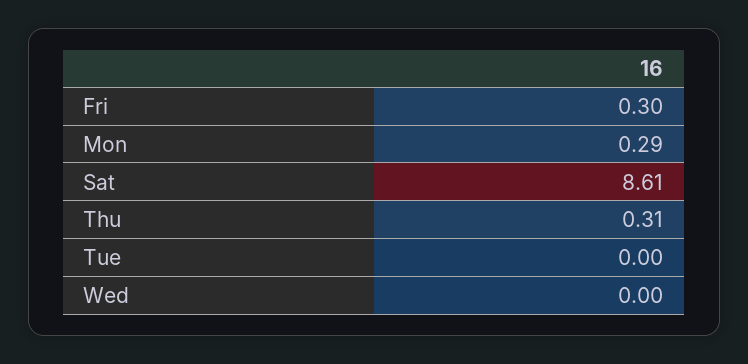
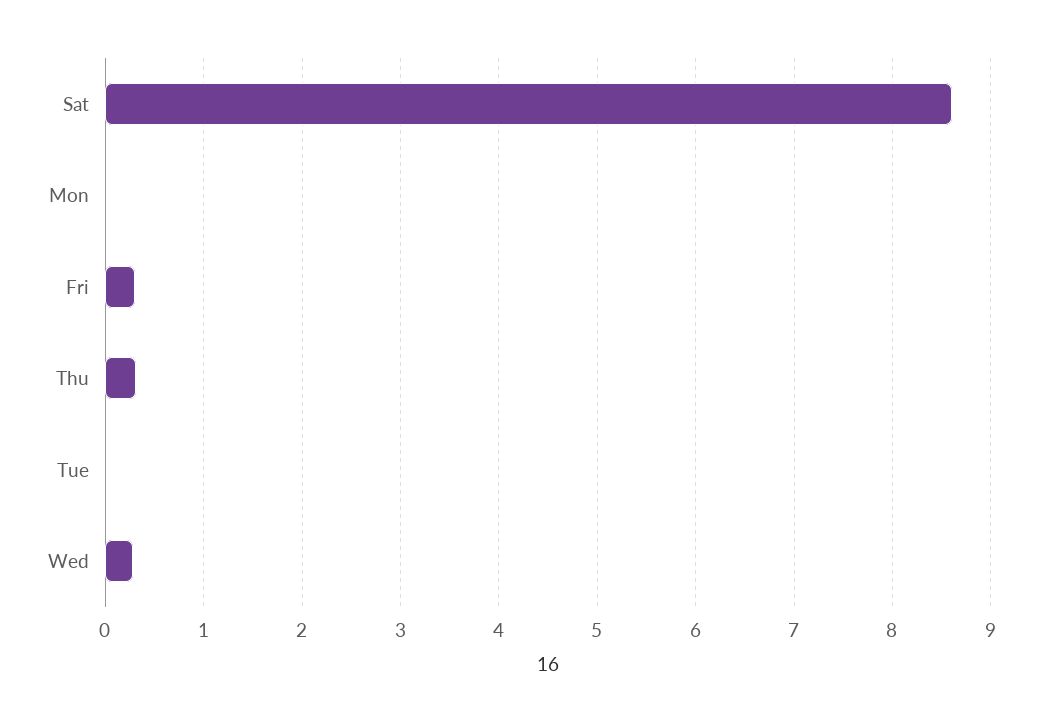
  {
    "Fri": 0.3,
-   "Mon": 0.29,
+   "Mon": 0,
    "Sat": 8.61,
    "Thu": 0.31,
    "Tue": 0,
-   "Wed": 0
+   "Wed": 0.3
  }

